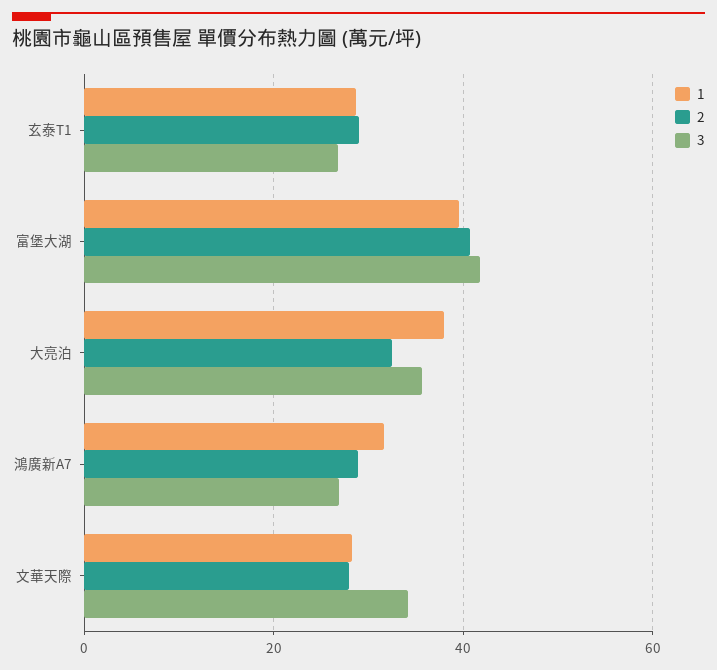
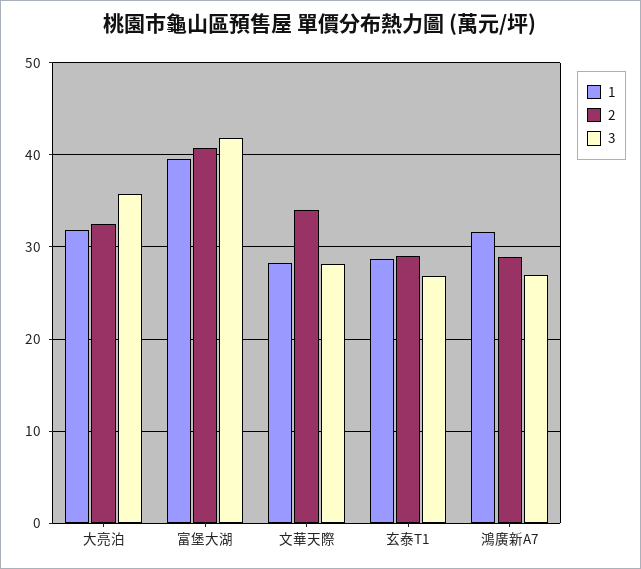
  {
    "1": {
      "玄泰T1": 29,
      "富堡大湖": 40,
-     "大亮泊": 38,
+     "大亮泊": 32,
      "鴻廣新A7": 32,
      "文華天際": 28
    },
    "2": {
      "玄泰T1": 29,
      "富堡大湖": 41,
      "大亮泊": 33,
      "鴻廣新A7": 29,
-     "文華天際": 28
+     "文華天際": 34
    },
    "3": {
      "玄泰T1": 27,
      "富堡大湖": 42,
      "大亮泊": 36,
      "鴻廣新A7": 27,
-     "文華天際": 34
+     "文華天際": 28
    }
  }

